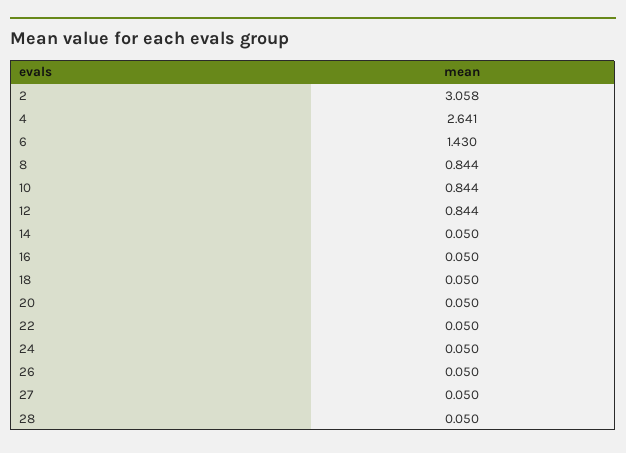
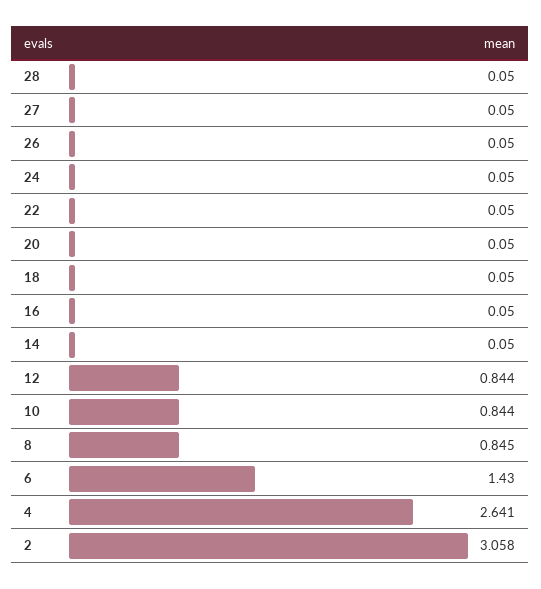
  {
    "2": 3.058,
    "4": 2.641,
    "6": 1.43,
-   "8": 0.844,
+   "8": 0.845,
    "10": 0.844,
    "12": 0.844,
    "14": 0.05,
    "16": 0.05,
    "18": 0.05,
    "20": 0.05,
    "22": 0.05,
    "24": 0.05,
    "26": 0.05,
    "27": 0.05,
    "28": 0.05
  }

